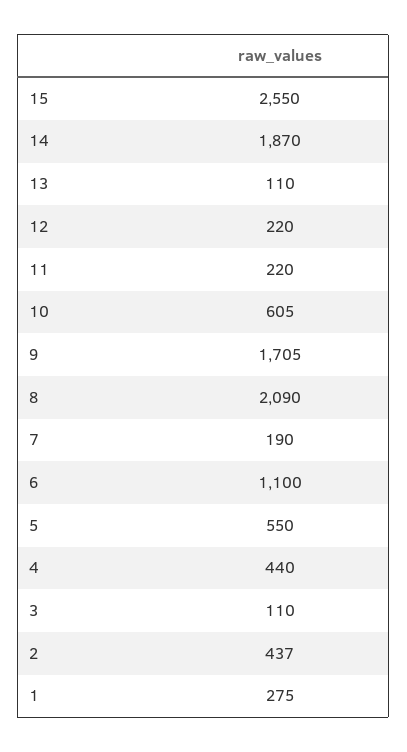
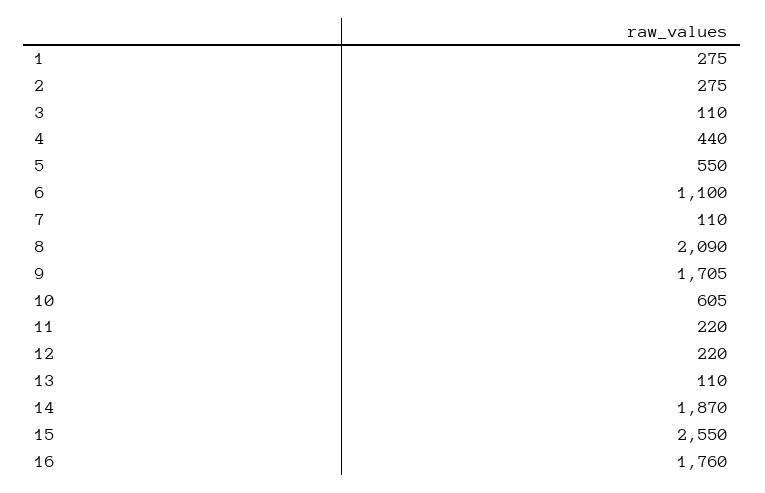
  {
    "15": 2550,
    "14": 1870,
    "13": 110,
    "12": 220,
    "11": 220,
    "10": 605,
    "9": 1705,
    "8": 2090,
-   "7": 190,
+   "7": 110,
    "6": 1100,
    "5": 550,
    "4": 440,
    "3": 110,
-   "2": 437,
+   "2": 275,
-   "1": 275
+   "1": 275,
+   "16": 1760
  }

